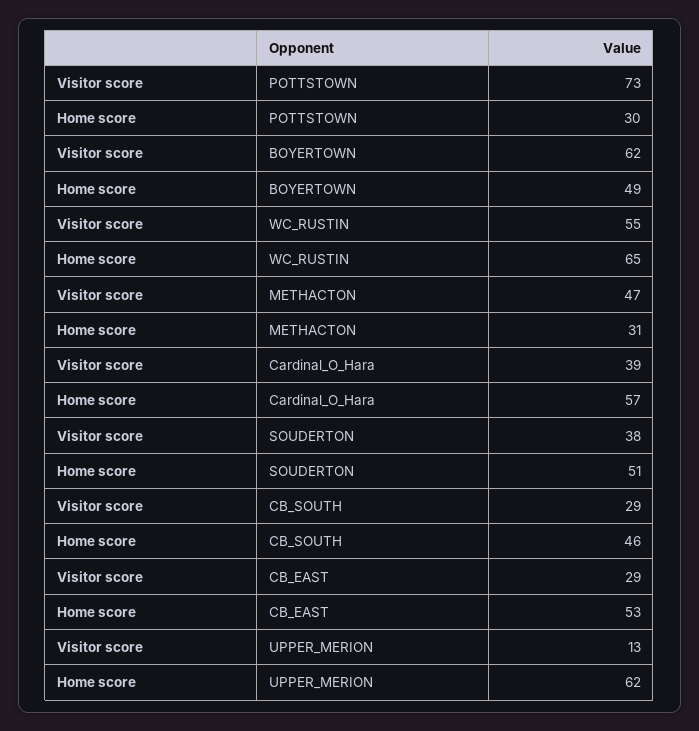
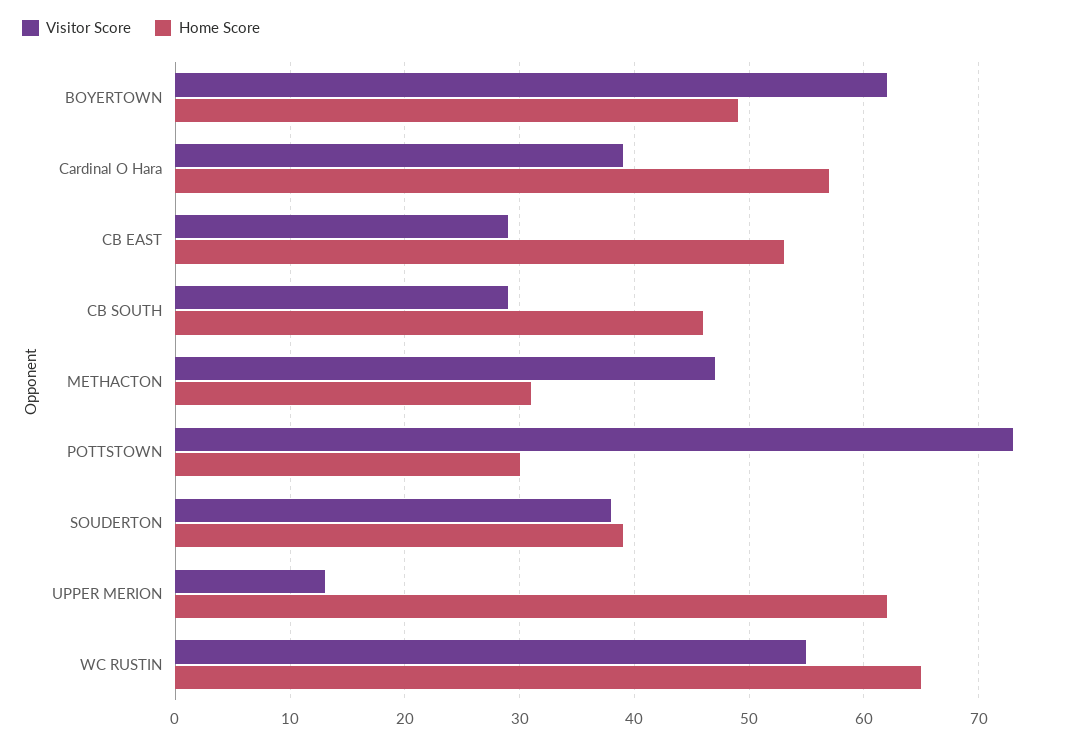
  {
    "Visitor score": {
      "POTTSTOWN": 73,
      "BOYERTOWN": 62,
      "WC_RUSTIN": 55,
      "METHACTON": 47,
      "Cardinal_O_Hara": 39,
      "SOUDERTON": 38,
      "CB_SOUTH": 29,
      "CB_EAST": 29,
      "UPPER_MERION": 13
    },
    "Home score": {
      "POTTSTOWN": 30,
      "BOYERTOWN": 49,
      "WC_RUSTIN": 65,
      "METHACTON": 31,
      "Cardinal_O_Hara": 57,
-     "SOUDERTON": 51,
+     "SOUDERTON": 39,
      "CB_SOUTH": 46,
      "CB_EAST": 53,
      "UPPER_MERION": 62
    }
  }

